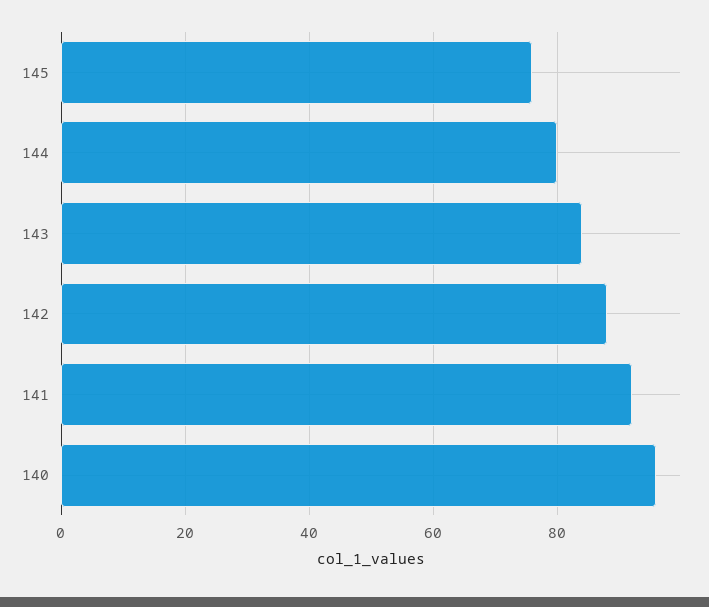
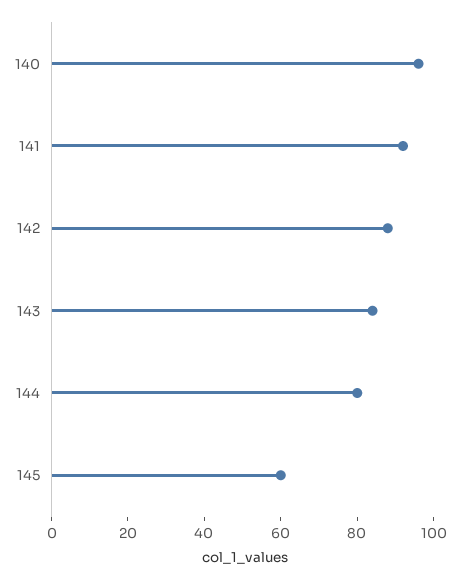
  {
-   "145": 75,
+   "145": 60,
    "144": 80,
    "143": 85,
    "142": 90,
    "141": 90,
    "140": 95
  }

